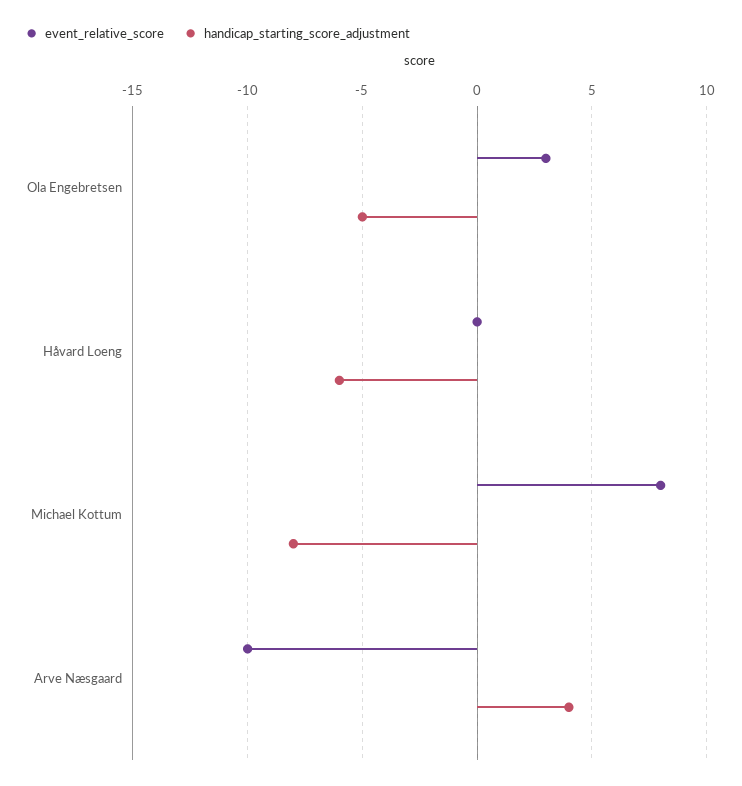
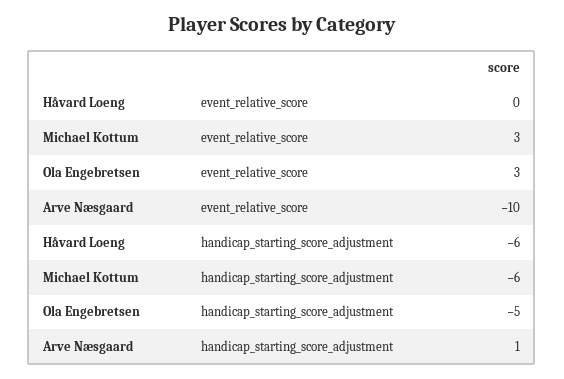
  {
    "event_relative_score": {
      "Ola Engebretsen": 3,
      "Håvard Loeng": 0,
-     "Michael Kottum": 8,
+     "Michael Kottum": 3,
      "Arve Næsgaard": -10
    },
    "handicap_starting_score_adjustment": {
      "Ola Engebretsen": -5,
      "Håvard Loeng": -6,
-     "Michael Kottum": -8,
+     "Michael Kottum": -6,
-     "Arve Næsgaard": 4
+     "Arve Næsgaard": 1
    }
  }

